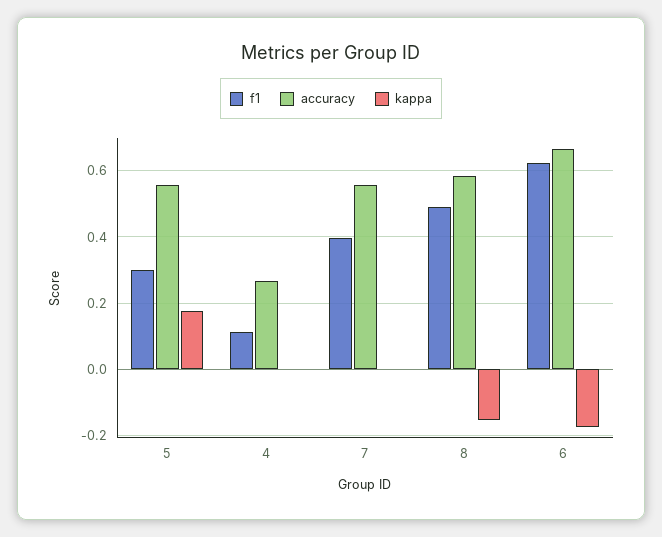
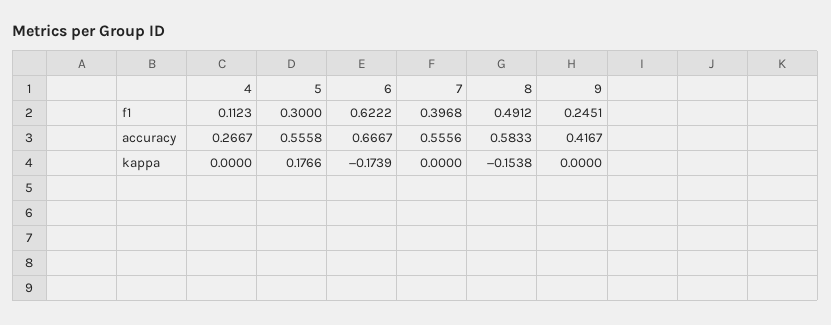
  {
    "f1": {
      "5": 0.3,
      "4": 0.1123,
      "7": 0.3968,
      "8": 0.4912,
-     "6": 0.6222
+     "6": 0.6222,
+     "9": 0.2451
    },
    "accuracy": {
      "5": 0.5558,
      "4": 0.2667,
      "7": 0.5556,
      "8": 0.5833,
-     "6": 0.6667
+     "6": 0.6667,
+     "9": 0.4167
    },
    "kappa": {
      "5": 0.1766,
      "4": 0,
      "7": 0,
      "8": -0.1538,
-     "6": -0.1739
+     "6": -0.1739,
+     "9": 0
    }
  }

